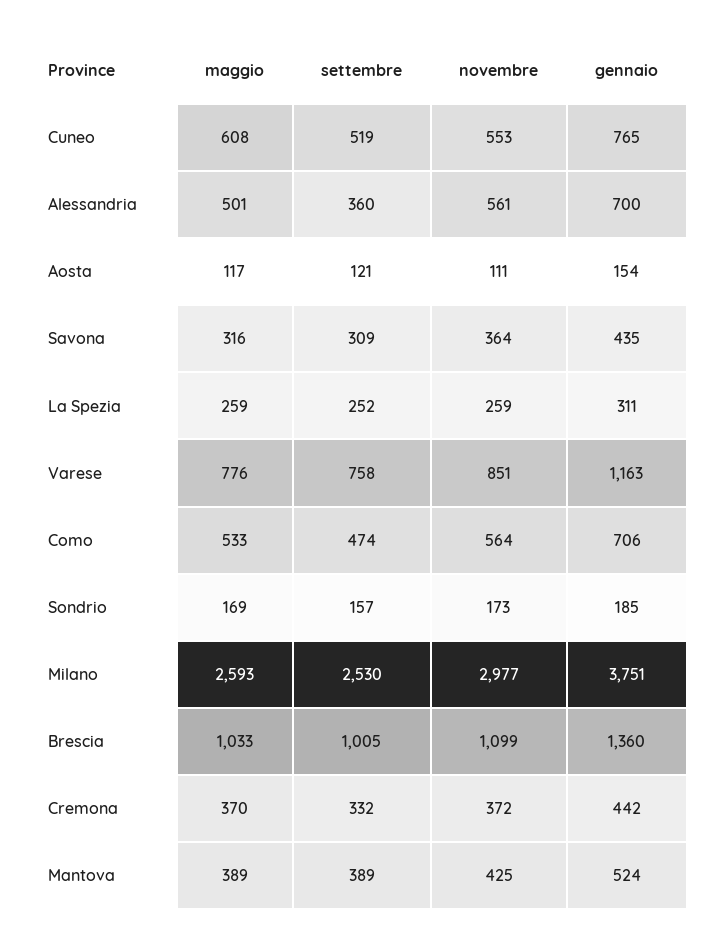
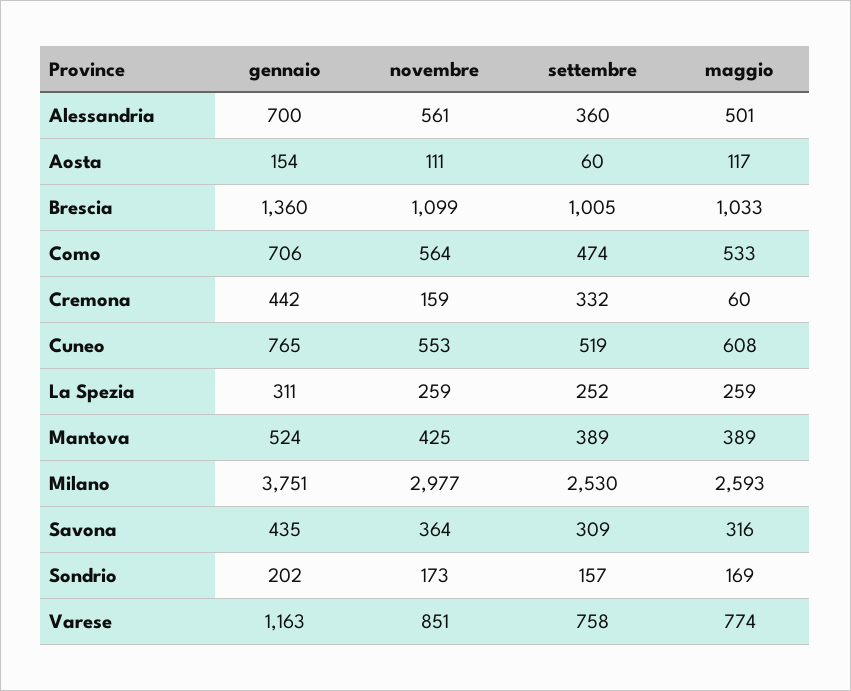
  {
    "maggio": {
      "Cuneo": 608,
      "Alessandria": 501,
      "Aosta": 117,
      "Savona": 316,
      "La Spezia": 259,
-     "Varese": 776,
+     "Varese": 774,
      "Como": 533,
      "Sondrio": 169,
      "Milano": 2593,
      "Brescia": 1033,
-     "Cremona": 370,
+     "Cremona": 60,
      "Mantova": 389
    },
    "settembre": {
      "Cuneo": 519,
      "Alessandria": 360,
-     "Aosta": 121,
+     "Aosta": 60,
      "Savona": 309,
      "La Spezia": 252,
      "Varese": 758,
      "Como": 474,
      "Sondrio": 157,
      "Milano": 2530,
      "Brescia": 1005,
      "Cremona": 332,
      "Mantova": 389
    },
    "novembre": {
      "Cuneo": 553,
      "Alessandria": 561,
      "Aosta": 111,
      "Savona": 364,
      "La Spezia": 259,
      "Varese": 851,
      "Como": 564,
      "Sondrio": 173,
      "Milano": 2977,
      "Brescia": 1099,
-     "Cremona": 372,
+     "Cremona": 159,
      "Mantova": 425
    },
    "gennaio": {
      "Cuneo": 765,
      "Alessandria": 700,
      "Aosta": 154,
      "Savona": 435,
      "La Spezia": 311,
      "Varese": 1163,
      "Como": 706,
-     "Sondrio": 185,
+     "Sondrio": 202,
      "Milano": 3751,
      "Brescia": 1360,
      "Cremona": 442,
      "Mantova": 524
    }
  }

